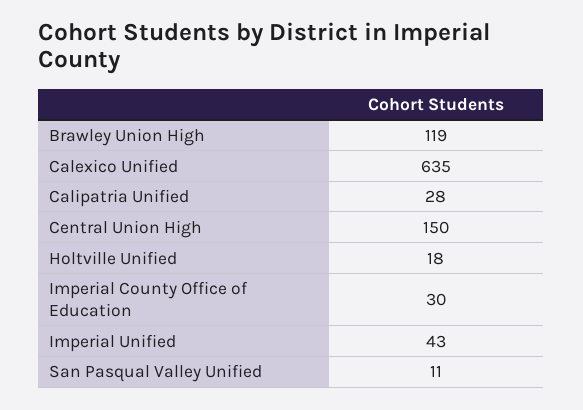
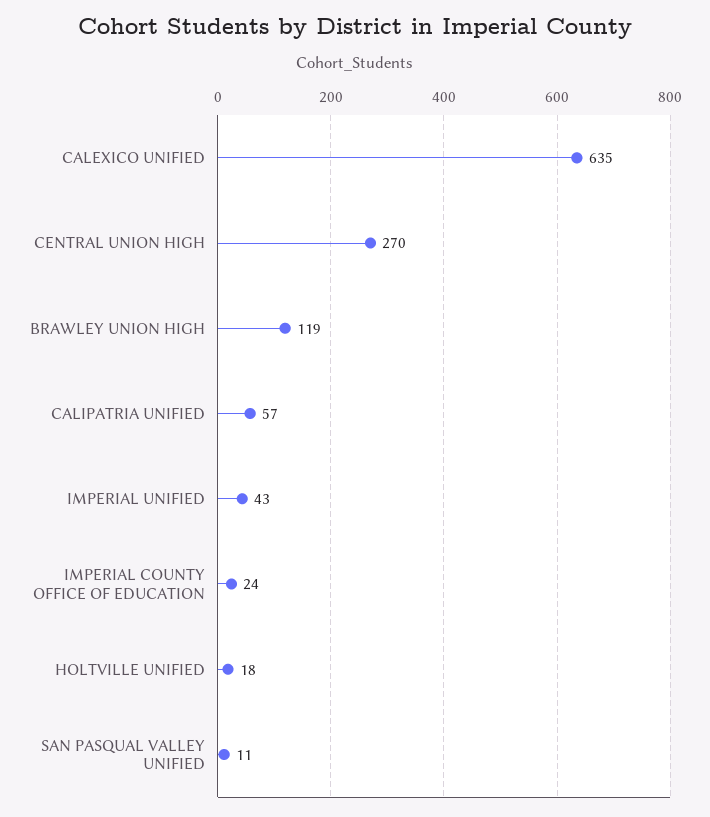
  {
    "Brawley Union High": 119,
    "Calexico Unified": 635,
-   "Calipatria Unified": 28,
+   "Calipatria Unified": 57,
-   "Central Union High": 150,
+   "Central Union High": 270,
    "Holtville Unified": 18,
-   "Imperial County Office of Education": 30,
+   "Imperial County Office of Education": 24,
    "Imperial Unified": 43,
    "San Pasqual Valley Unified": 11
  }

